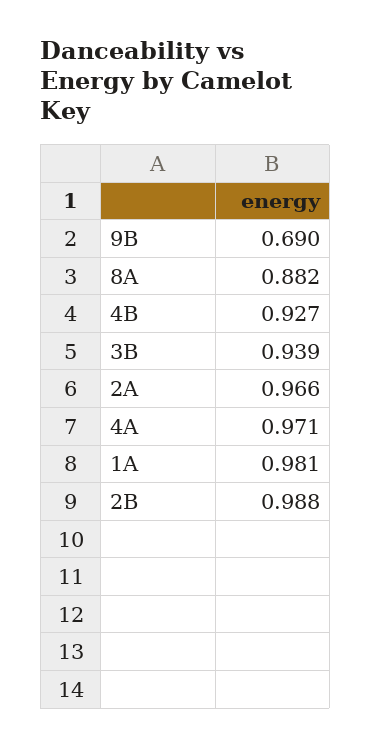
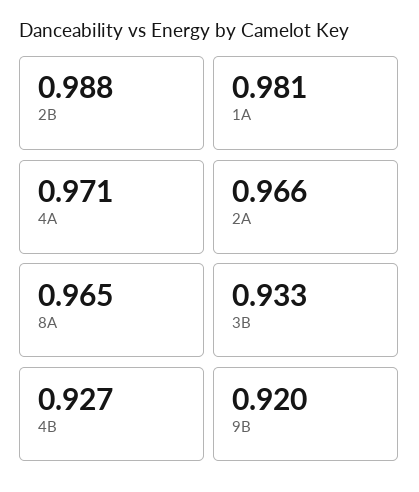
  {
-   "9B": 0.69,
+   "9B": 0.92,
-   "8A": 0.882,
+   "8A": 0.965,
    "4B": 0.927,
-   "3B": 0.939,
+   "3B": 0.933,
    "2A": 0.966,
    "4A": 0.971,
    "1A": 0.981,
    "2B": 0.988
  }

